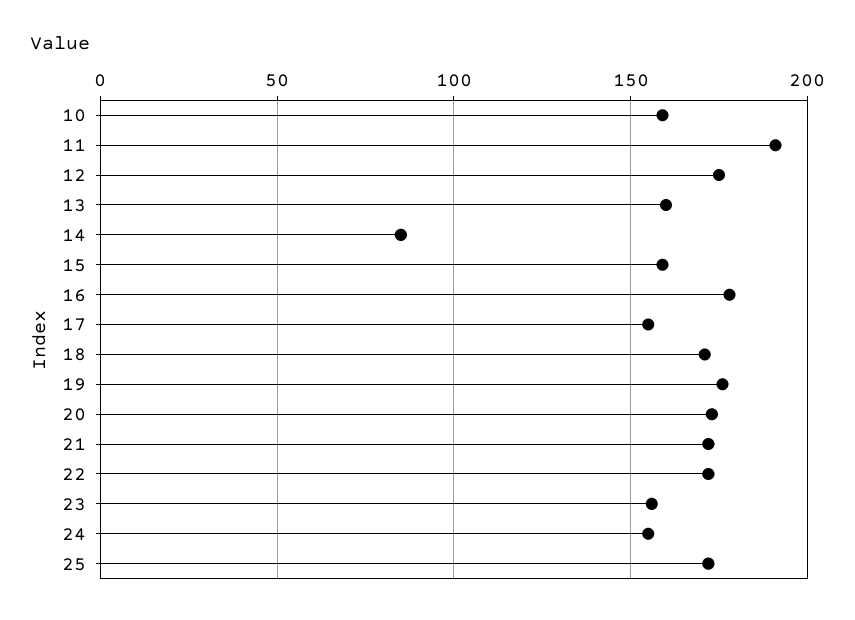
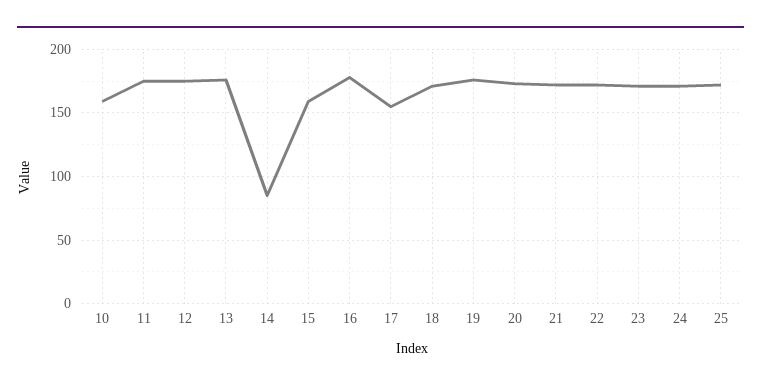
  {
    "10": 160,
-   "11": 190,
+   "11": 175,
    "12": 175,
-   "13": 160,
+   "13": 175,
    "14": 85,
    "15": 160,
    "16": 180,
    "17": 155,
    "18": 170,
    "19": 175,
    "20": 175,
    "21": 170,
    "22": 170,
-   "23": 155,
+   "23": 170,
-   "24": 155,
+   "24": 170,
    "25": 170
  }

